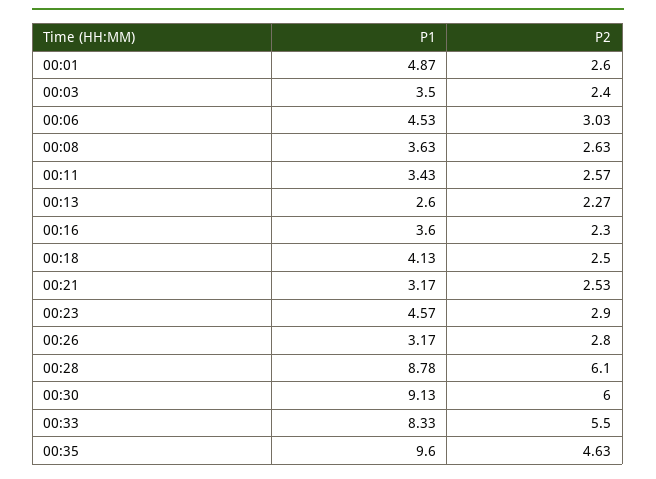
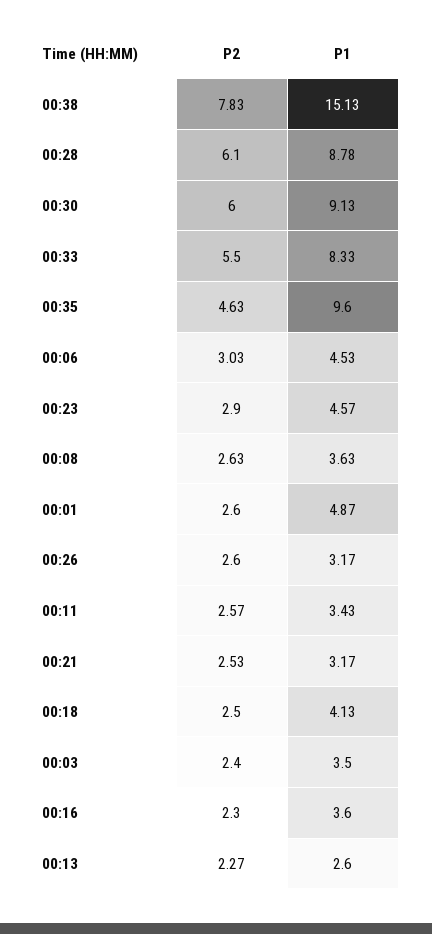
  {
    "P1": {
      "00:01": 4.87,
      "00:03": 3.5,
      "00:06": 4.53,
      "00:08": 3.63,
      "00:11": 3.43,
      "00:13": 2.6,
      "00:16": 3.6,
      "00:18": 4.13,
      "00:21": 3.17,
      "00:23": 4.57,
      "00:26": 3.17,
      "00:28": 8.78,
      "00:30": 9.13,
      "00:33": 8.33,
-     "00:35": 9.6
+     "00:35": 9.6,
+     "00:38": 15.13
    },
    "P2": {
      "00:01": 2.6,
      "00:03": 2.4,
      "00:06": 3.03,
      "00:08": 2.63,
      "00:11": 2.57,
      "00:13": 2.27,
      "00:16": 2.3,
      "00:18": 2.5,
      "00:21": 2.53,
      "00:23": 2.9,
-     "00:26": 2.8,
+     "00:26": 2.6,
      "00:28": 6.1,
      "00:30": 6,
      "00:33": 5.5,
-     "00:35": 4.63
+     "00:35": 4.63,
+     "00:38": 7.83
    }
  }

